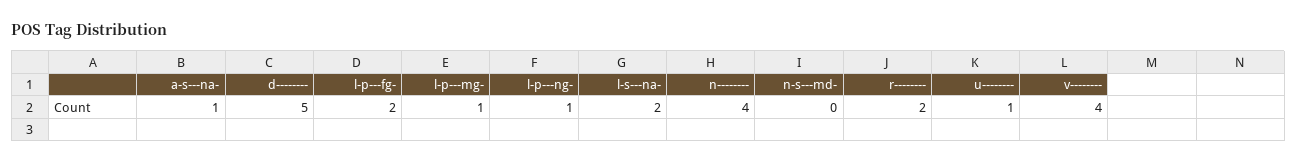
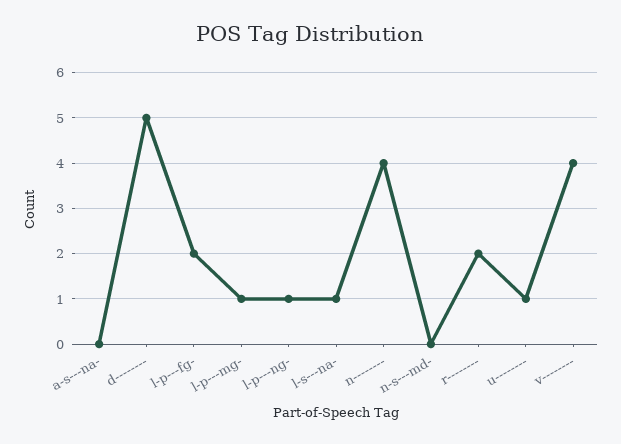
  {
-   "a-s---na-": 1,
+   "a-s---na-": 0,
    "d--------": 5,
    "l-p---fg-": 2,
    "l-p---mg-": 1,
    "l-p---ng-": 1,
-   "l-s---na-": 2,
+   "l-s---na-": 1,
    "n--------": 4,
    "n-s---md-": 0,
    "r--------": 2,
    "u--------": 1,
    "v--------": 4
  }

